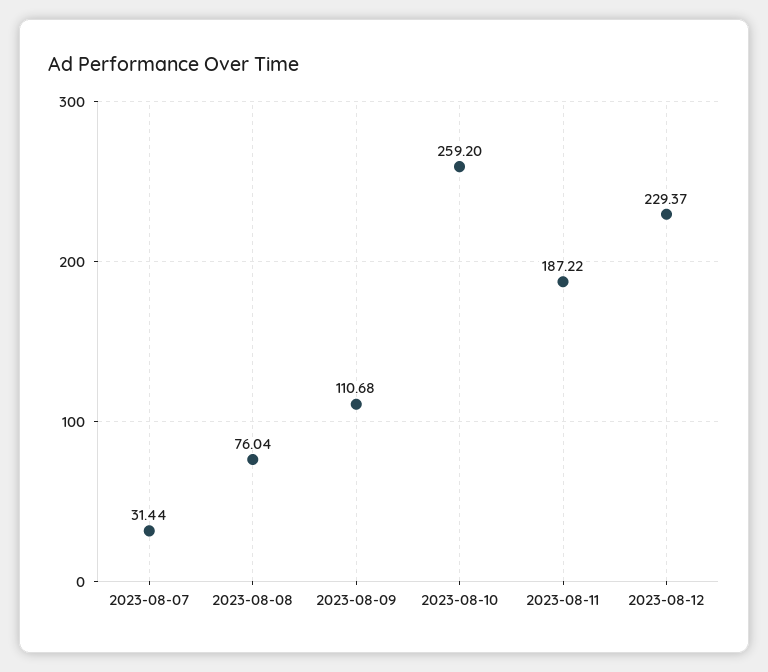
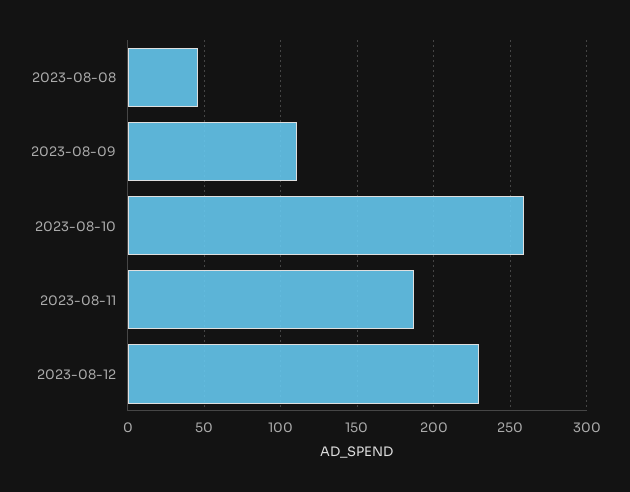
  {
-   "2023-08-07": 31.44,
-   "2023-08-08": 76.04,
+   "2023-08-08": 45,
    "2023-08-09": 110.68,
    "2023-08-10": 259.2,
    "2023-08-11": 187.22,
    "2023-08-12": 229.37
  }

